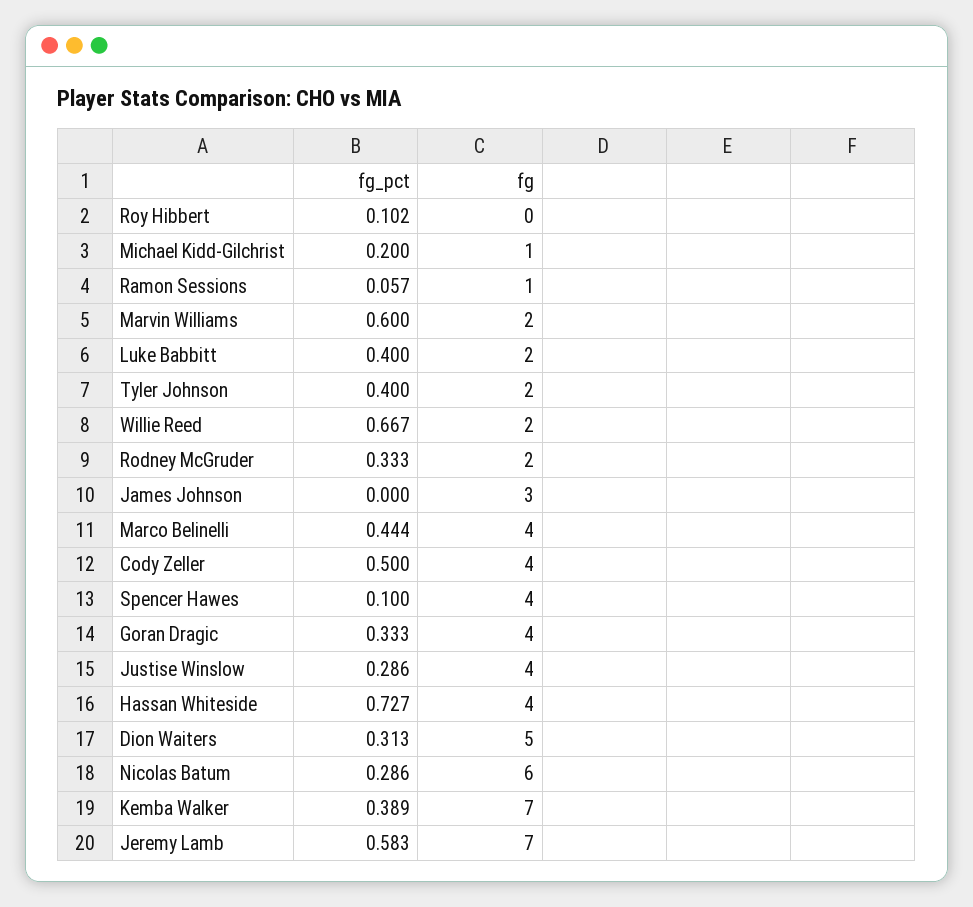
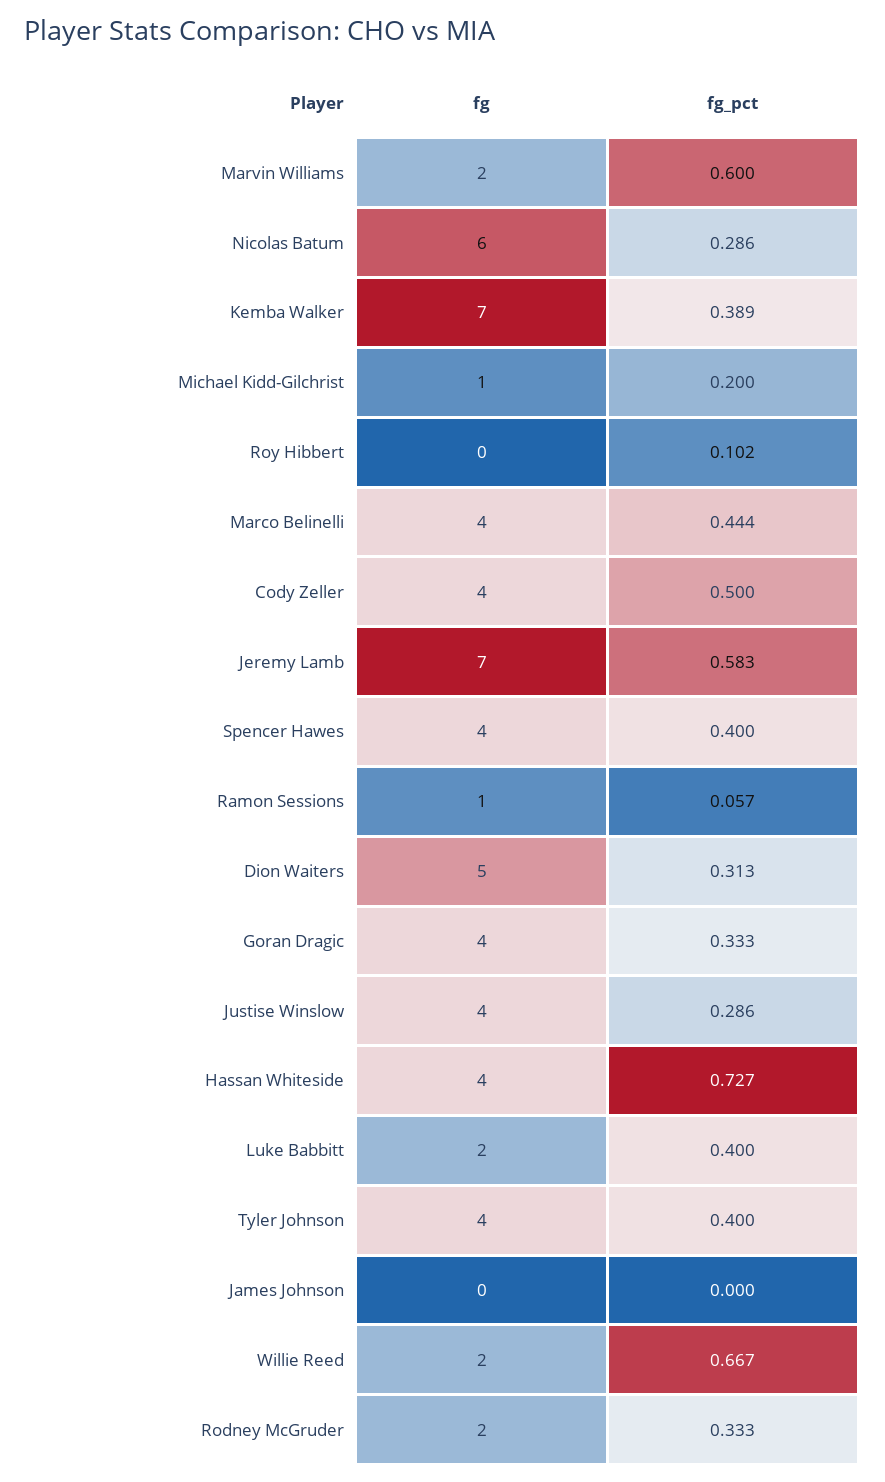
  {
    "fg_pct": {
      "Roy Hibbert": 0.102,
      "Michael Kidd-Gilchrist": 0.2,
      "Ramon Sessions": 0.057,
      "Marvin Williams": 0.6,
      "Luke Babbitt": 0.4,
      "Tyler Johnson": 0.4,
      "Willie Reed": 0.667,
      "Rodney McGruder": 0.333,
      "James Johnson": 0,
      "Marco Belinelli": 0.444,
      "Cody Zeller": 0.5,
-     "Spencer Hawes": 0.1,
+     "Spencer Hawes": 0.4,
      "Goran Dragic": 0.333,
      "Justise Winslow": 0.286,
      "Hassan Whiteside": 0.727,
      "Dion Waiters": 0.313,
      "Nicolas Batum": 0.286,
      "Kemba Walker": 0.389,
      "Jeremy Lamb": 0.583
    },
    "fg": {
      "Roy Hibbert": 0,
      "Michael Kidd-Gilchrist": 1,
      "Ramon Sessions": 1,
      "Marvin Williams": 2,
      "Luke Babbitt": 2,
-     "Tyler Johnson": 2,
+     "Tyler Johnson": 4,
      "Willie Reed": 2,
      "Rodney McGruder": 2,
-     "James Johnson": 3,
+     "James Johnson": 0,
      "Marco Belinelli": 4,
      "Cody Zeller": 4,
      "Spencer Hawes": 4,
      "Goran Dragic": 4,
      "Justise Winslow": 4,
      "Hassan Whiteside": 4,
      "Dion Waiters": 5,
      "Nicolas Batum": 6,
      "Kemba Walker": 7,
      "Jeremy Lamb": 7
    }
  }

